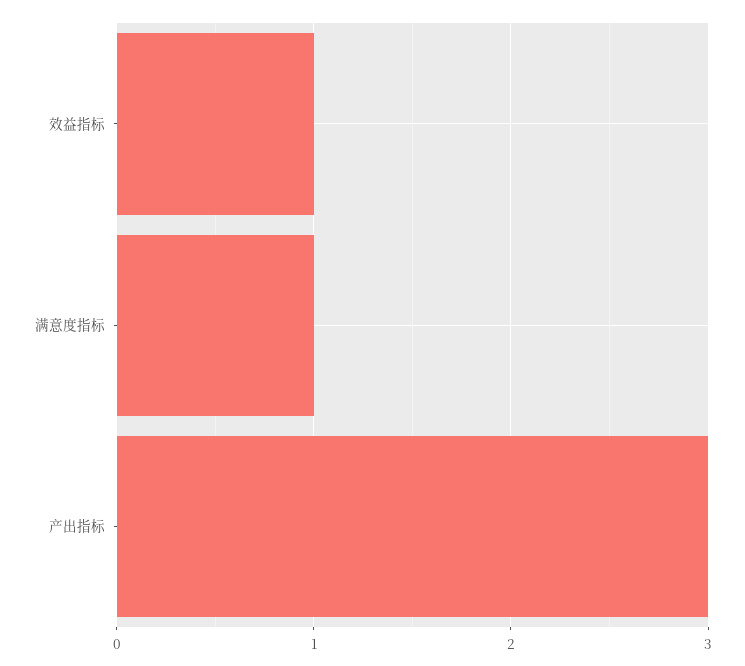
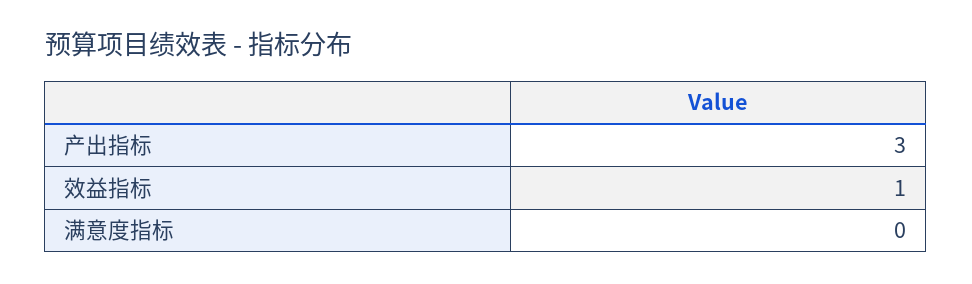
  {
    "效益指标": 1,
-   "满意度指标": 1,
+   "满意度指标": 0,
    "产出指标": 3
  }

